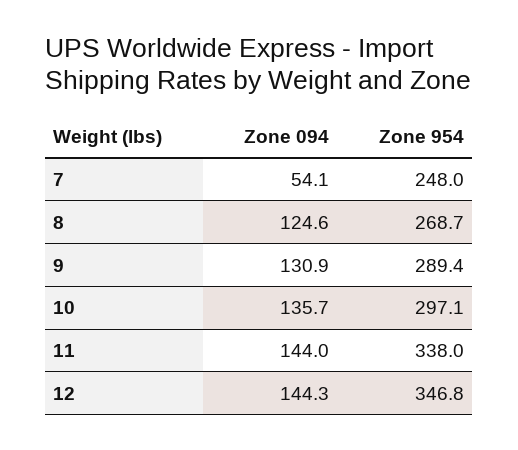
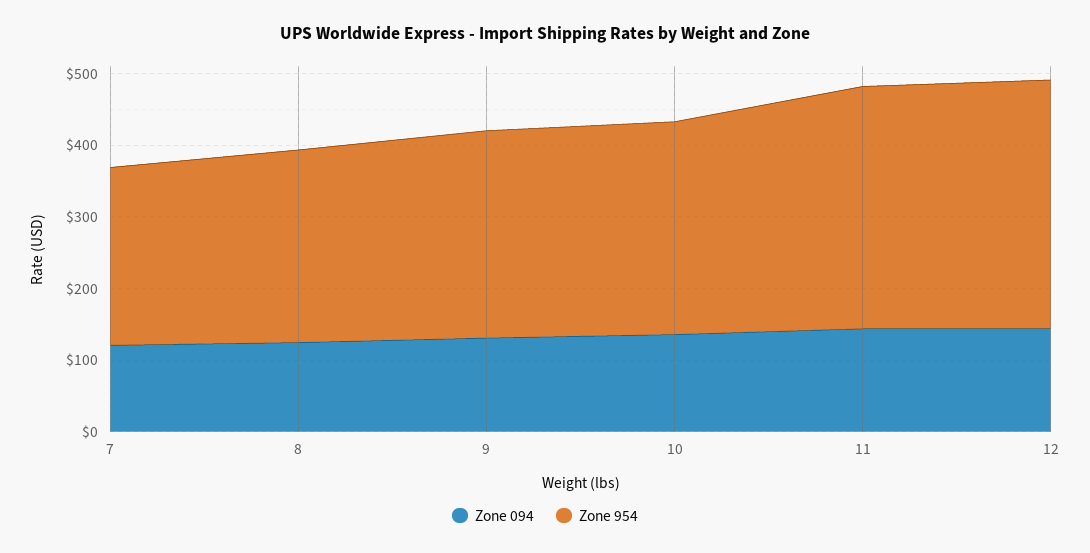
  {
    "Zone 094": {
-     "7": 54.1,
+     "7": 120,
      "8": 124.6,
      "9": 130.9,
      "10": 135.7,
      "11": 144,
      "12": 144.3
    },
    "Zone 954": {
      "7": 248,
      "8": 268.7,
      "9": 289.4,
      "10": 297.1,
      "11": 338,
      "12": 346.8
    }
  }

